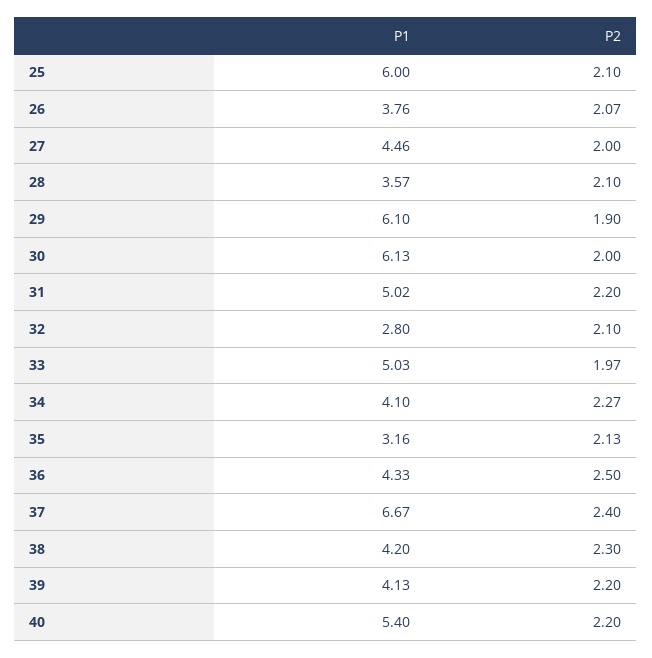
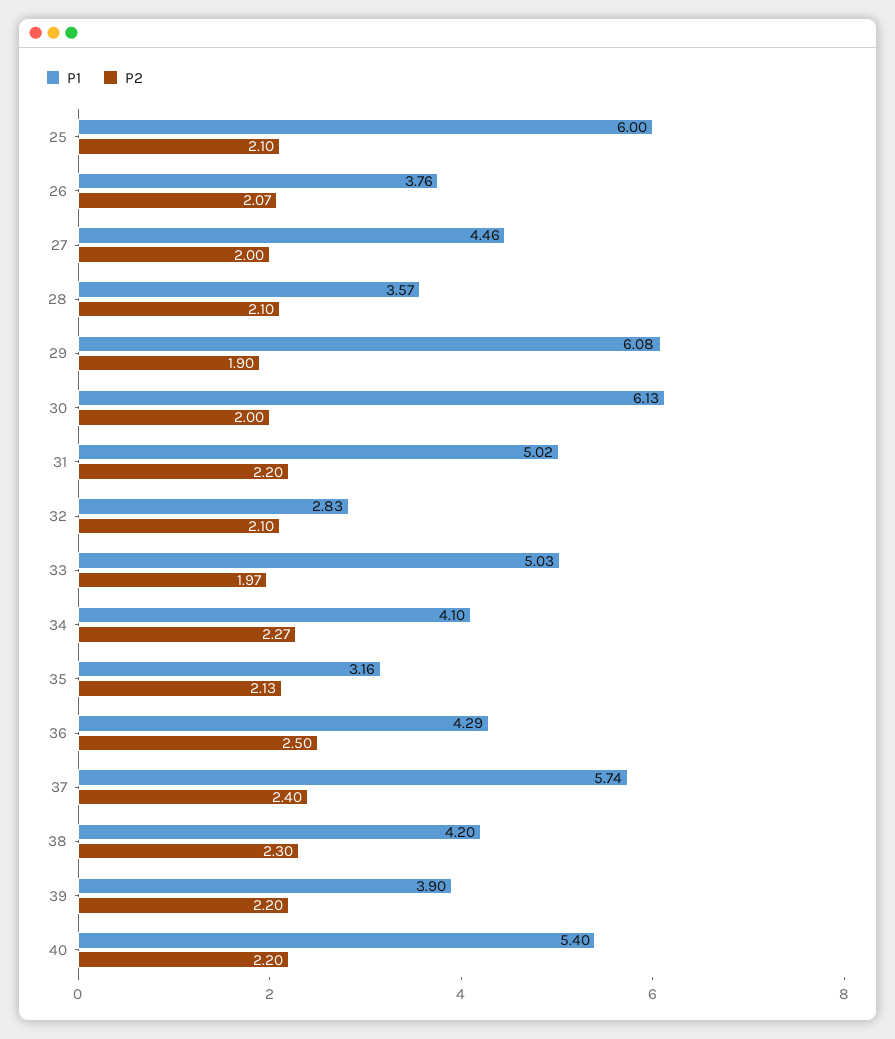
  {
    "P1": {
      "25": 6,
      "26": 3.76,
      "27": 4.46,
      "28": 3.57,
-     "29": 6.1,
+     "29": 6.08,
      "30": 6.13,
      "31": 5.02,
-     "32": 2.8,
+     "32": 2.83,
      "33": 5.03,
      "34": 4.1,
      "35": 3.16,
-     "36": 4.33,
+     "36": 4.29,
-     "37": 6.67,
+     "37": 5.74,
      "38": 4.2,
-     "39": 4.13,
+     "39": 3.9,
      "40": 5.4
    },
    "P2": {
      "25": 2.1,
      "26": 2.07,
      "27": 2,
      "28": 2.1,
      "29": 1.9,
      "30": 2,
      "31": 2.2,
      "32": 2.1,
      "33": 1.97,
      "34": 2.27,
      "35": 2.13,
      "36": 2.5,
      "37": 2.4,
      "38": 2.3,
      "39": 2.2,
      "40": 2.2
    }
  }

